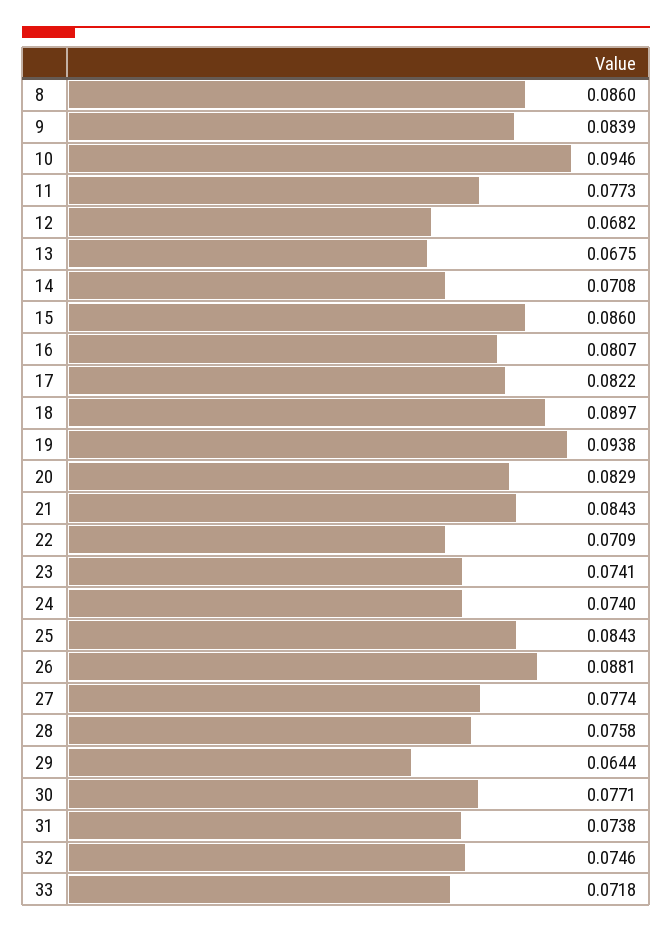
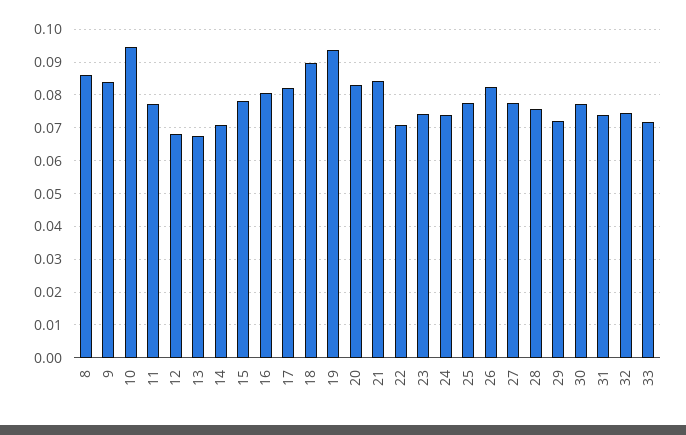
  {
    "8": 0.086,
    "9": 0.0839,
    "10": 0.0946,
    "11": 0.0773,
    "12": 0.0682,
    "13": 0.0675,
    "14": 0.0708,
-   "15": 0.086,
+   "15": 0.078,
    "16": 0.0807,
    "17": 0.0822,
    "18": 0.0897,
    "19": 0.0938,
    "20": 0.0829,
    "21": 0.0843,
    "22": 0.0709,
    "23": 0.0741,
    "24": 0.074,
-   "25": 0.0843,
+   "25": 0.078,
-   "26": 0.0881,
+   "26": 0.082,
    "27": 0.0774,
    "28": 0.0758,
-   "29": 0.0644,
+   "29": 0.072,
    "30": 0.0771,
    "31": 0.0738,
    "32": 0.0746,
    "33": 0.0718
  }

